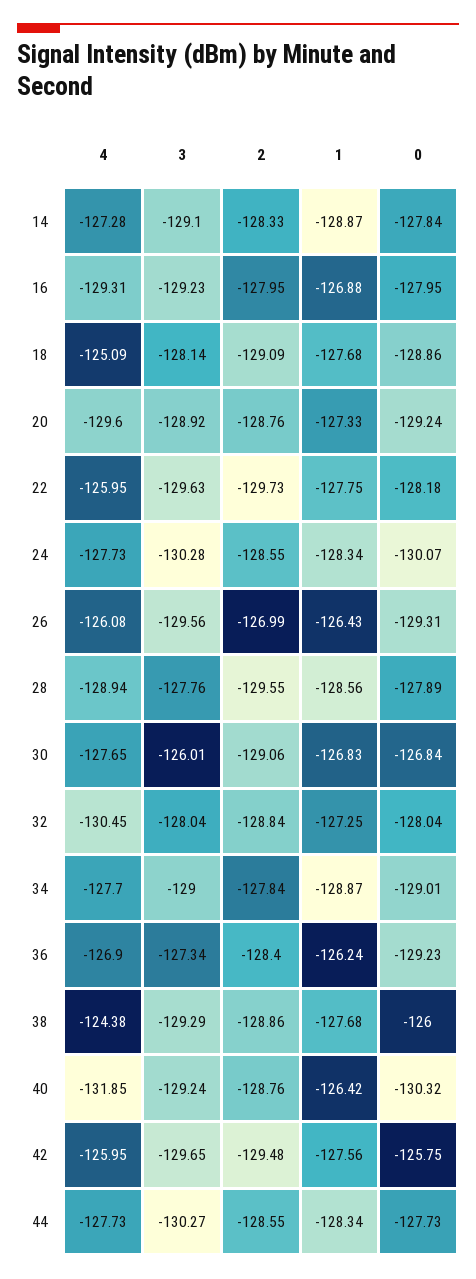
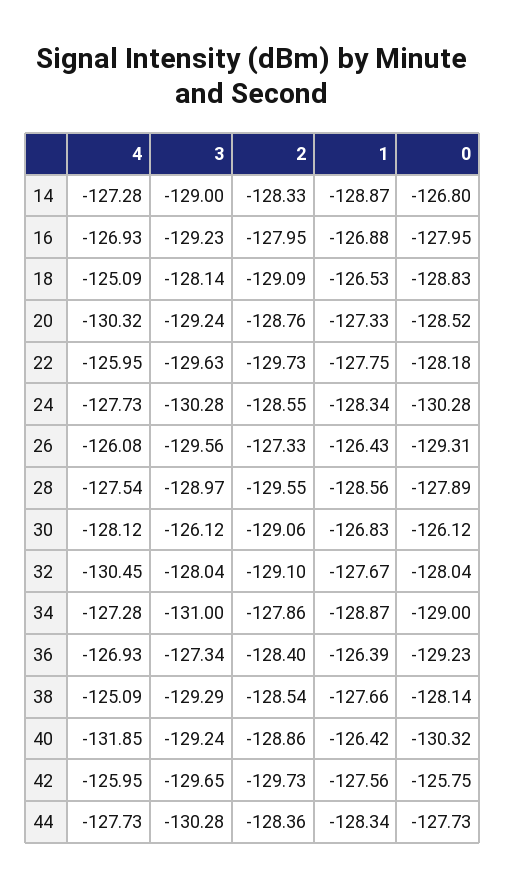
  {
    "4": {
      "14": -127.28,
-     "16": -129.31,
+     "16": -126.93,
      "18": -125.09,
-     "20": -129.6,
+     "20": -130.32,
      "22": -125.95,
      "24": -127.73,
      "26": -126.08,
-     "28": -128.94,
+     "28": -127.54,
-     "30": -127.65,
+     "30": -128.12,
      "32": -130.45,
-     "34": -127.7,
+     "34": -127.28,
-     "36": -126.9,
+     "36": -126.93,
-     "38": -124.38,
+     "38": -125.09,
      "40": -131.85,
      "42": -125.95,
      "44": -127.73
    },
    "3": {
-     "14": -129.1,
+     "14": -129,
      "16": -129.23,
      "18": -128.14,
-     "20": -128.92,
+     "20": -129.24,
      "22": -129.63,
      "24": -130.28,
      "26": -129.56,
-     "28": -127.76,
+     "28": -128.97,
-     "30": -126.01,
+     "30": -126.12,
      "32": -128.04,
-     "34": -129,
+     "34": -131,
      "36": -127.34,
      "38": -129.29,
      "40": -129.24,
      "42": -129.65,
-     "44": -130.27
+     "44": -130.28
    },
    "2": {
      "14": -128.33,
      "16": -127.95,
      "18": -129.09,
      "20": -128.76,
      "22": -129.73,
      "24": -128.55,
-     "26": -126.99,
+     "26": -127.33,
      "28": -129.55,
      "30": -129.06,
-     "32": -128.84,
+     "32": -129.1,
-     "34": -127.84,
+     "34": -127.86,
      "36": -128.4,
-     "38": -128.86,
+     "38": -128.54,
-     "40": -128.76,
+     "40": -128.86,
-     "42": -129.48,
+     "42": -129.73,
-     "44": -128.55
+     "44": -128.36
    },
    "1": {
      "14": -128.87,
      "16": -126.88,
-     "18": -127.68,
+     "18": -126.53,
      "20": -127.33,
      "22": -127.75,
      "24": -128.34,
      "26": -126.43,
      "28": -128.56,
      "30": -126.83,
-     "32": -127.25,
+     "32": -127.67,
      "34": -128.87,
-     "36": -126.24,
+     "36": -126.39,
-     "38": -127.68,
+     "38": -127.66,
      "40": -126.42,
      "42": -127.56,
      "44": -128.34
    },
    "0": {
-     "14": -127.84,
+     "14": -126.8,
      "16": -127.95,
-     "18": -128.86,
+     "18": -128.83,
-     "20": -129.24,
+     "20": -128.52,
      "22": -128.18,
-     "24": -130.07,
+     "24": -130.28,
      "26": -129.31,
      "28": -127.89,
-     "30": -126.84,
+     "30": -126.12,
      "32": -128.04,
-     "34": -129.01,
+     "34": -129,
      "36": -129.23,
-     "38": -126,
+     "38": -128.14,
      "40": -130.32,
      "42": -125.75,
      "44": -127.73
    }
  }

